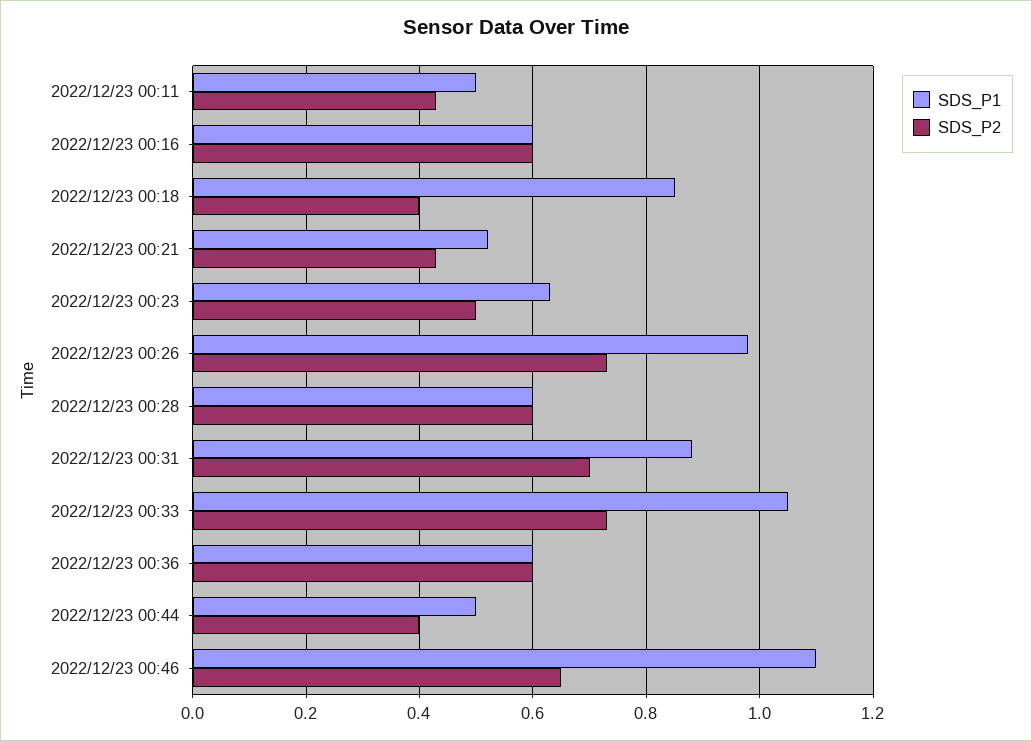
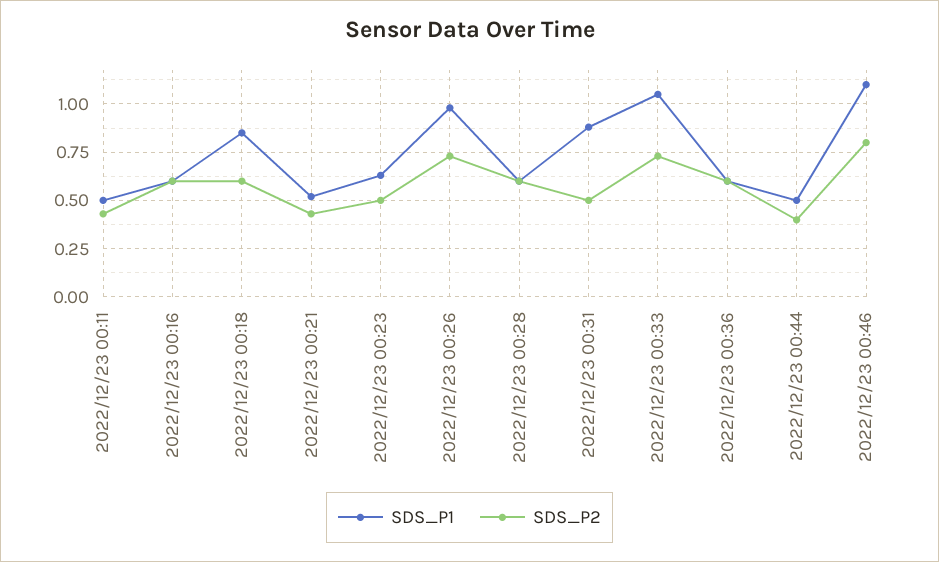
  {
    "SDS_P1": {
      "2022/12/23 00:11": 0.5,
      "2022/12/23 00:16": 0.6,
      "2022/12/23 00:18": 0.85,
      "2022/12/23 00:21": 0.5,
      "2022/12/23 00:23": 0.65,
      "2022/12/23 00:26": 1,
      "2022/12/23 00:28": 0.6,
      "2022/12/23 00:31": 0.9,
      "2022/12/23 00:33": 1.05,
      "2022/12/23 00:36": 0.6,
      "2022/12/23 00:44": 0.5,
      "2022/12/23 00:46": 1.1
    },
    "SDS_P2": {
      "2022/12/23 00:11": 0.45,
      "2022/12/23 00:16": 0.6,
-     "2022/12/23 00:18": 0.4,
+     "2022/12/23 00:18": 0.6,
      "2022/12/23 00:21": 0.45,
      "2022/12/23 00:23": 0.5,
      "2022/12/23 00:26": 0.75,
      "2022/12/23 00:28": 0.6,
-     "2022/12/23 00:31": 0.7,
+     "2022/12/23 00:31": 0.5,
      "2022/12/23 00:33": 0.75,
      "2022/12/23 00:36": 0.6,
      "2022/12/23 00:44": 0.4,
-     "2022/12/23 00:46": 0.65
+     "2022/12/23 00:46": 0.8
    }
  }

